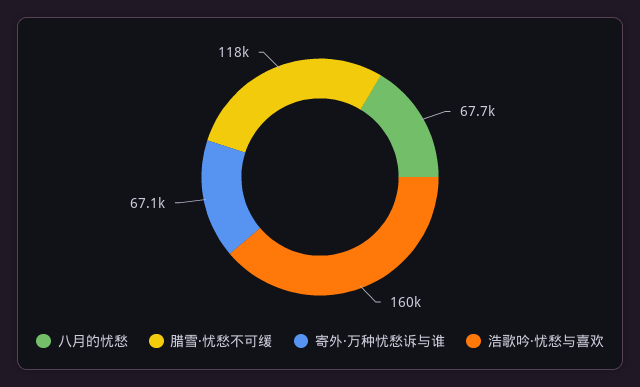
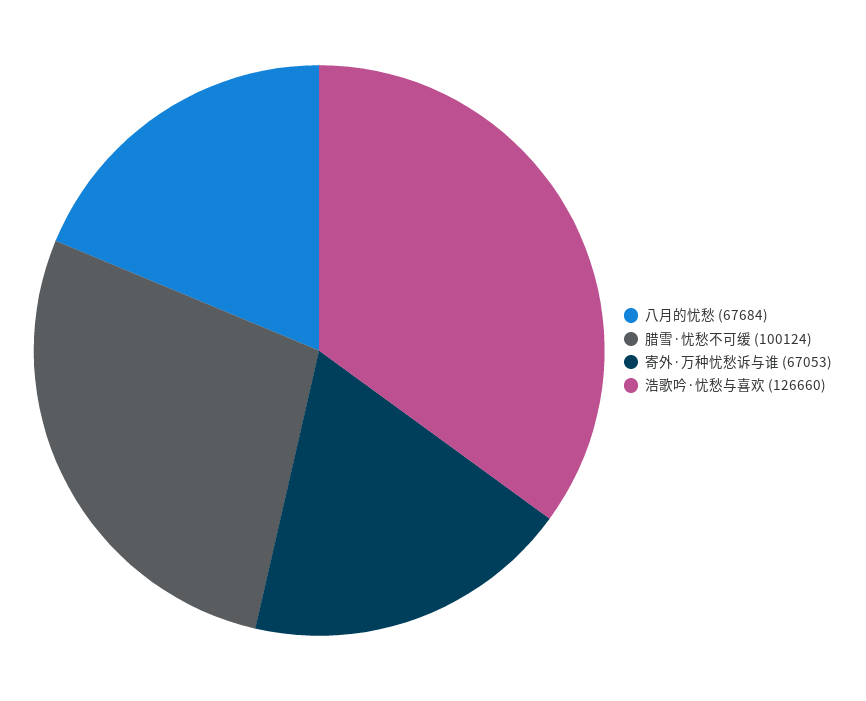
  {
    "八月的忧愁": 67684,
-   "腊雪·忧愁不可缓": 118000,
+   "腊雪·忧愁不可缓": 100124,
    "寄外·万种忧愁诉与谁": 67053,
-   "浩歌吟·忧愁与喜欢": 160000
+   "浩歌吟·忧愁与喜欢": 126660
  }

